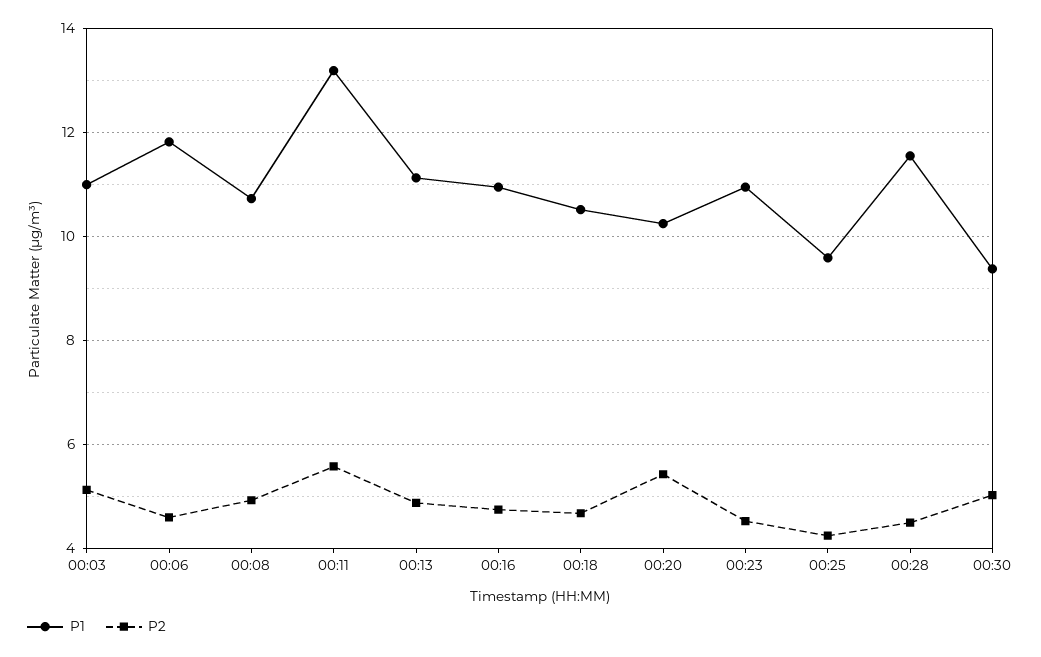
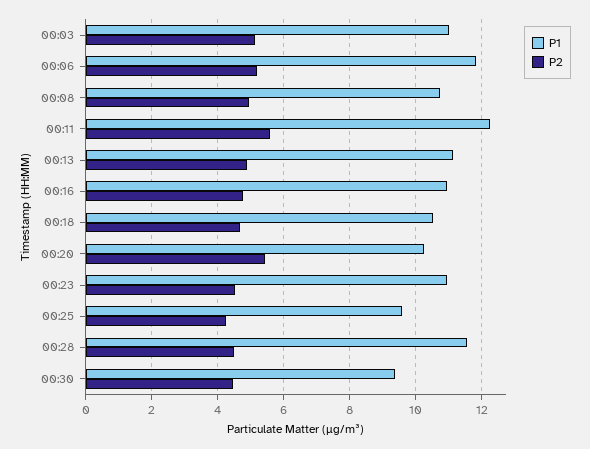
  {
    "P1": {
      "00:03": 11,
      "00:06": 11.8,
      "00:08": 10.8,
-     "00:11": 13.2,
+     "00:11": 12.2,
      "00:13": 11.2,
      "00:16": 11,
      "00:18": 10.6,
      "00:20": 10.2,
      "00:23": 11,
      "00:25": 9.6,
      "00:28": 11.6,
      "00:30": 9.4
    },
    "P2": {
      "00:03": 5.2,
-     "00:06": 4.6,
+     "00:06": 5.2,
      "00:08": 5,
      "00:11": 5.6,
      "00:13": 4.8,
      "00:16": 4.8,
      "00:18": 4.6,
      "00:20": 5.4,
      "00:23": 4.6,
      "00:25": 4.2,
      "00:28": 4.6,
-     "00:30": 5
+     "00:30": 4.4
    }
  }

